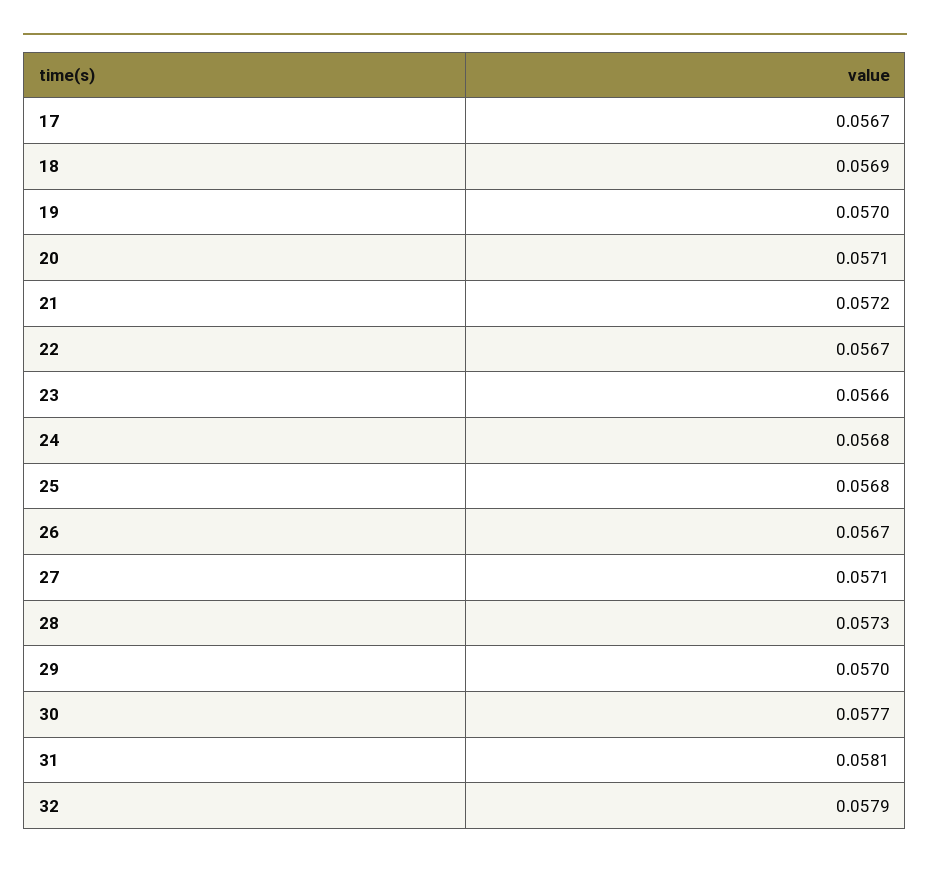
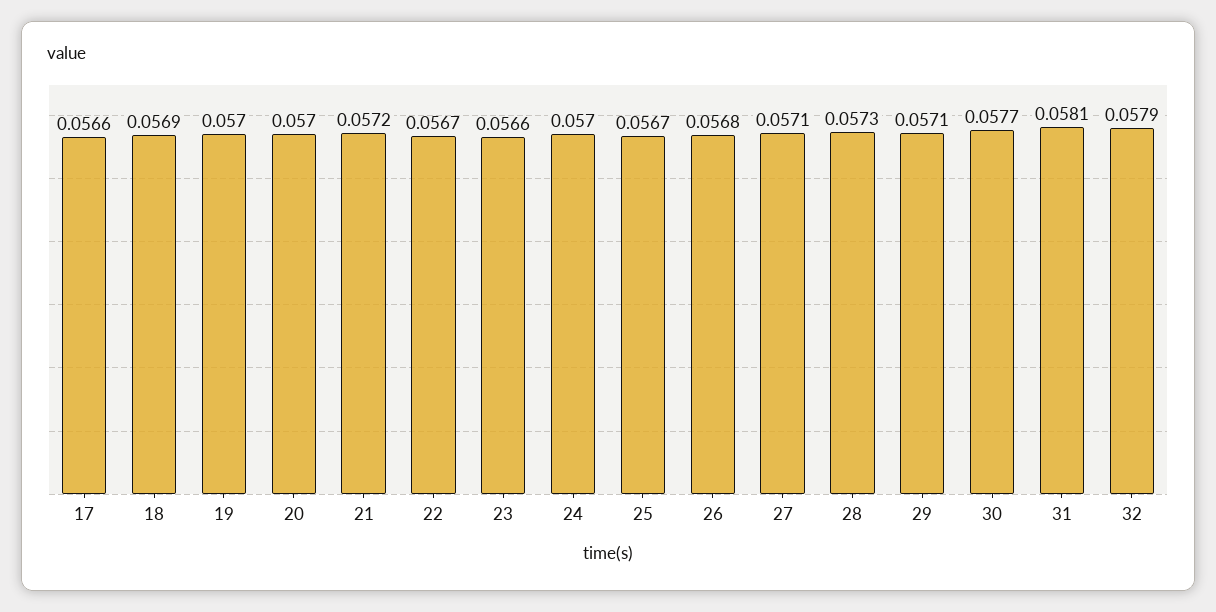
  {
-   "17": 0.0567,
+   "17": 0.0566,
    "18": 0.0569,
    "19": 0.057,
-   "20": 0.0571,
+   "20": 0.057,
    "21": 0.0572,
    "22": 0.0567,
    "23": 0.0566,
-   "24": 0.0568,
+   "24": 0.057,
-   "25": 0.0568,
+   "25": 0.0567,
-   "26": 0.0567,
+   "26": 0.0568,
    "27": 0.0571,
    "28": 0.0573,
-   "29": 0.057,
+   "29": 0.0571,
    "30": 0.0577,
    "31": 0.0581,
    "32": 0.0579
  }

